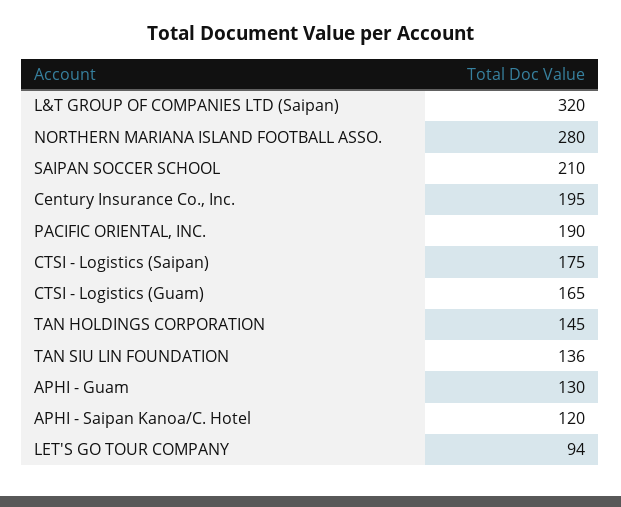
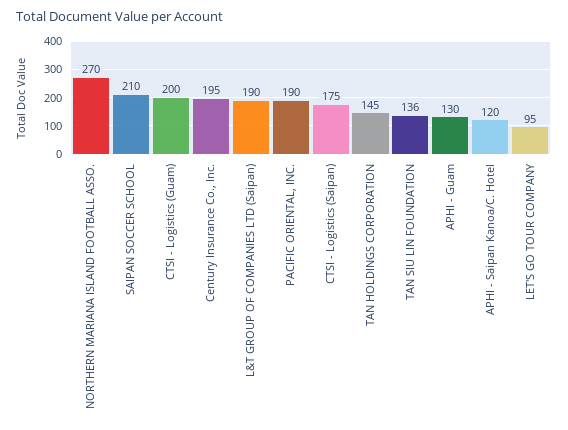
  {
-   "L&T GROUP OF COMPANIES LTD (Saipan)": 320,
+   "L&T GROUP OF COMPANIES LTD (Saipan)": 190,
-   "NORTHERN MARIANA ISLAND FOOTBALL ASSO.": 280,
+   "NORTHERN MARIANA ISLAND FOOTBALL ASSO.": 270,
    "SAIPAN SOCCER SCHOOL": 210,
    "Century Insurance Co., Inc.": 195,
    "PACIFIC ORIENTAL, INC.": 190,
    "CTSI - Logistics (Saipan)": 175,
-   "CTSI - Logistics (Guam)": 165,
+   "CTSI - Logistics (Guam)": 200,
    "TAN HOLDINGS CORPORATION": 145,
    "TAN SIU LIN FOUNDATION": 136,
    "APHI - Guam": 130,
    "APHI - Saipan Kanoa/C. Hotel": 120,
-   "LET'S GO TOUR COMPANY": 94
+   "LET'S GO TOUR COMPANY": 95
  }

